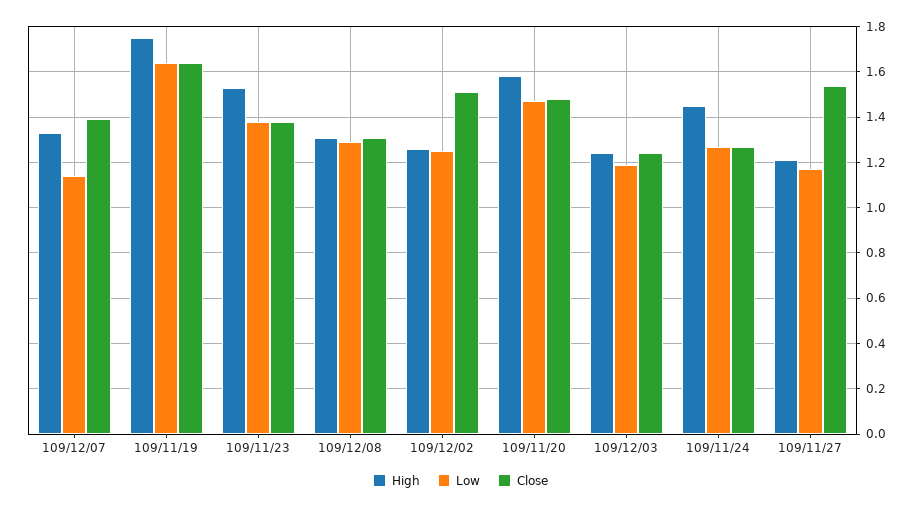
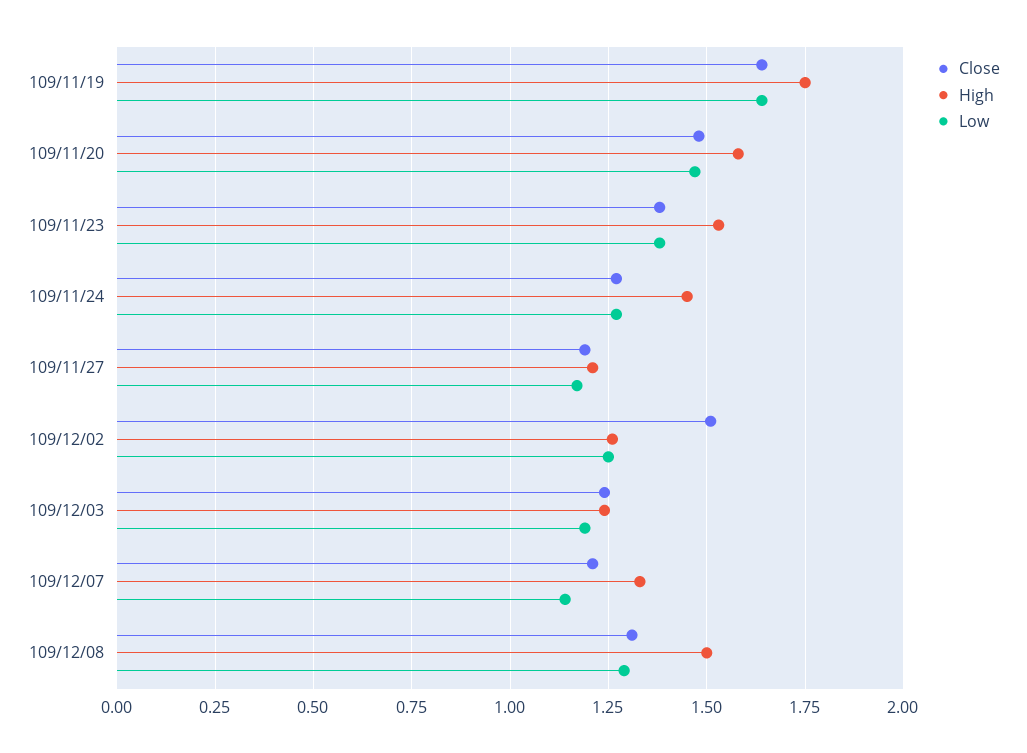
  {
    "High": {
      "109/12/07": 1.35,
      "109/11/19": 1.75,
      "109/11/23": 1.55,
-     "109/12/08": 1.3,
+     "109/12/08": 1.5,
      "109/12/02": 1.25,
      "109/11/20": 1.6,
      "109/12/03": 1.25,
      "109/11/24": 1.45,
      "109/11/27": 1.2
    },
    "Low": {
      "109/12/07": 1.15,
      "109/11/19": 1.65,
      "109/11/23": 1.4,
      "109/12/08": 1.3,
      "109/12/02": 1.25,
      "109/11/20": 1.45,
      "109/12/03": 1.2,
      "109/11/24": 1.25,
      "109/11/27": 1.15
    },
    "Close": {
-     "109/12/07": 1.4,
+     "109/12/07": 1.2,
      "109/11/19": 1.65,
      "109/11/23": 1.4,
      "109/12/08": 1.3,
      "109/12/02": 1.5,
      "109/11/20": 1.5,
      "109/12/03": 1.25,
      "109/11/24": 1.25,
-     "109/11/27": 1.55
+     "109/11/27": 1.2
    }
  }

